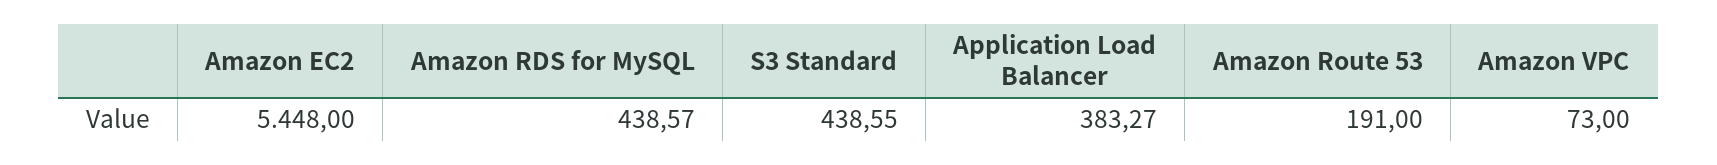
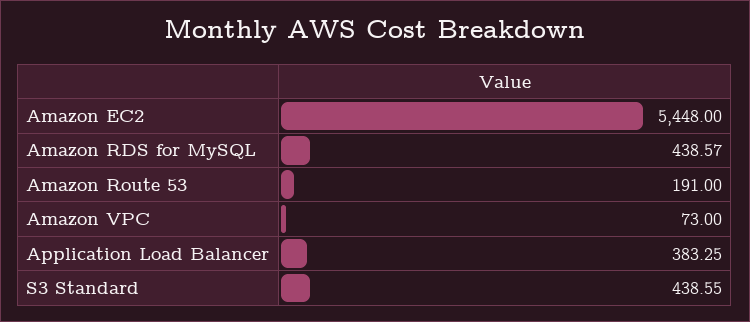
  {
    "Amazon EC2": 5448,
    "Amazon RDS for MySQL": 438.57,
    "S3 Standard": 438.55,
-   "Application Load Balancer": 383.27,
+   "Application Load Balancer": 383.25,
    "Amazon Route 53": 191,
    "Amazon VPC": 73
  }

